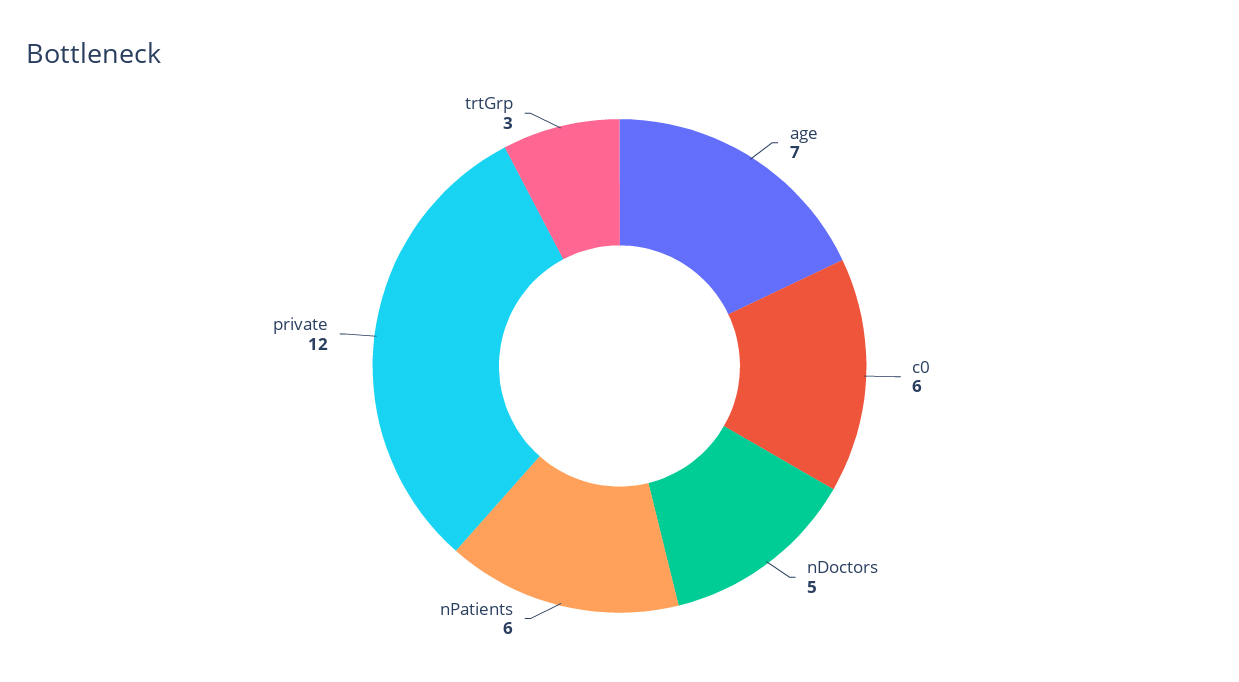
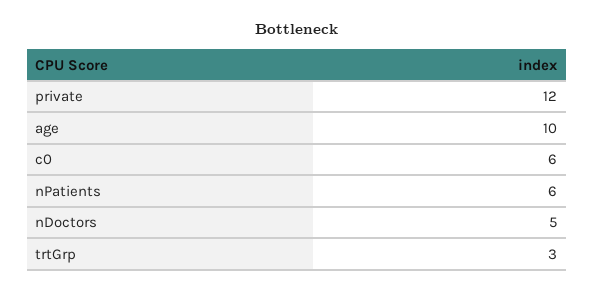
  {
-   "age": 7,
+   "age": 10,
    "c0": 6,
    "nDoctors": 5,
    "nPatients": 6,
    "private": 12,
    "trtGrp": 3
  }

